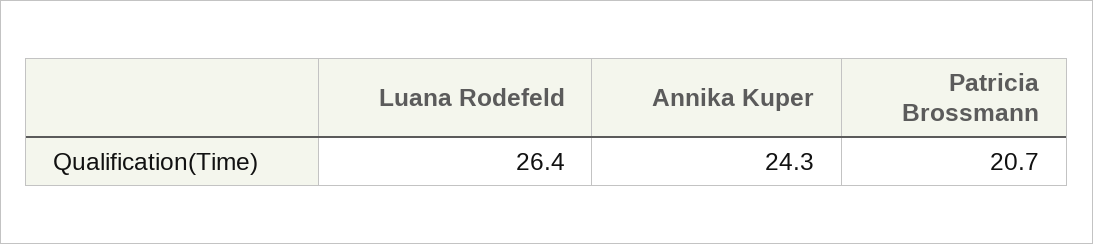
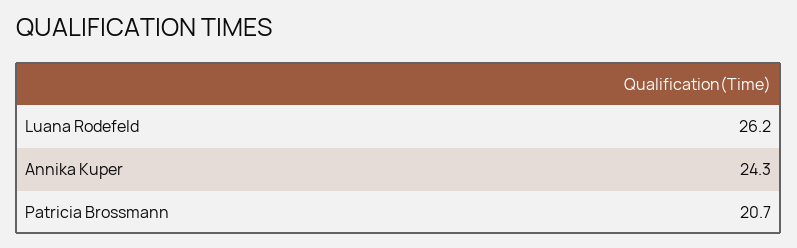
  {
-   "Luana Rodefeld": 26.4,
+   "Luana Rodefeld": 26.2,
    "Annika Kuper": 24.3,
    "Patricia Brossmann": 20.7
  }

